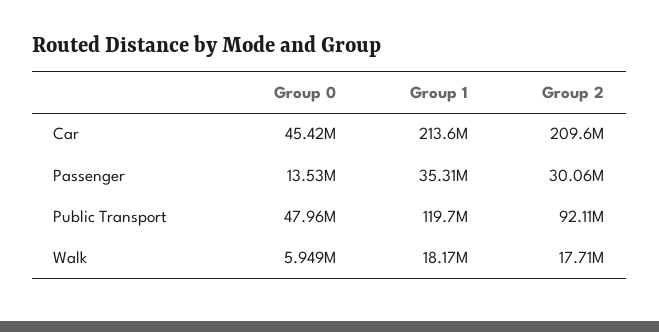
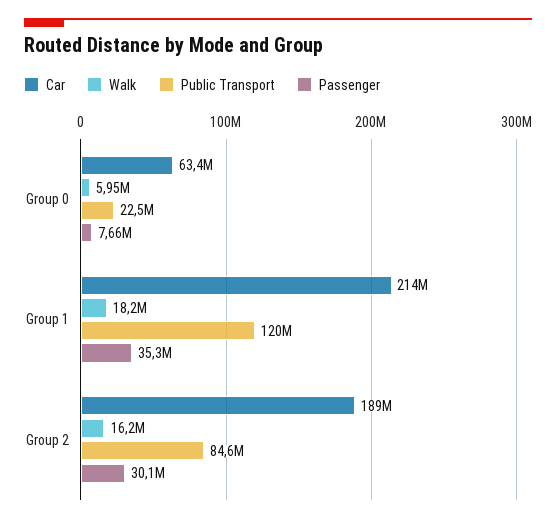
  {
    "Car": {
-     "Group 0": 45420000,
+     "Group 0": 63400000,
      "Group 1": 213600000,
-     "Group 2": 209600000
+     "Group 2": 189000000
    },
    "Passenger": {
-     "Group 0": 13530000,
+     "Group 0": 7660000,
      "Group 1": 35310000,
      "Group 2": 30060000
    },
    "Public Transport": {
-     "Group 0": 47960000,
+     "Group 0": 22500000,
      "Group 1": 119700000,
-     "Group 2": 92110000
+     "Group 2": 84600000
    },
    "Walk": {
      "Group 0": 5949000,
      "Group 1": 18170000,
-     "Group 2": 17710000
+     "Group 2": 16200000
    }
  }

